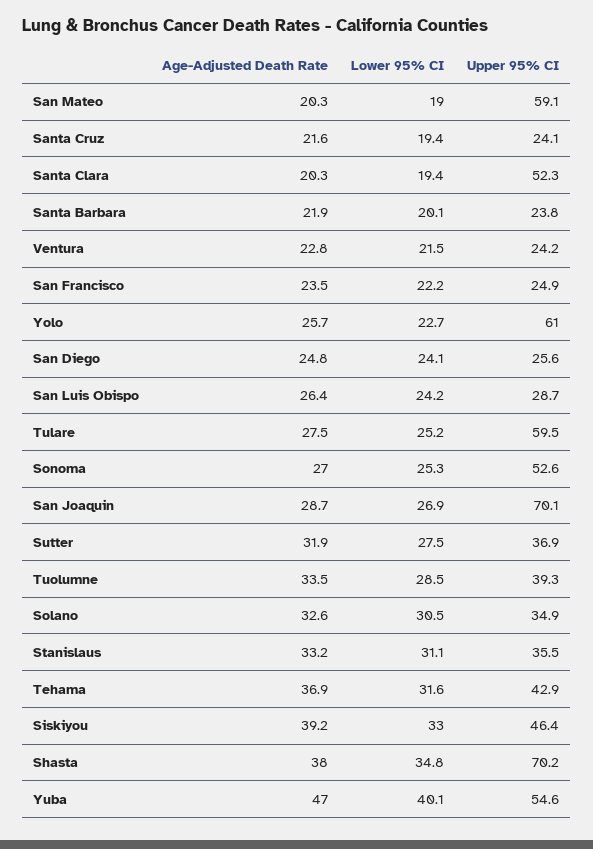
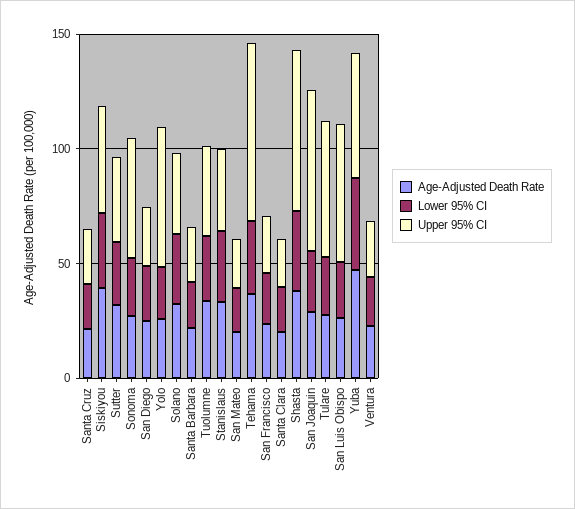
  {
    "Age-Adjusted Death Rate": {
      "San Mateo": 20.3,
      "Santa Cruz": 21.6,
      "Santa Clara": 20.3,
      "Santa Barbara": 21.9,
      "Ventura": 22.8,
      "San Francisco": 23.5,
      "Yolo": 25.7,
      "San Diego": 24.8,
      "San Luis Obispo": 26.4,
      "Tulare": 27.5,
      "Sonoma": 27,
      "San Joaquin": 28.7,
      "Sutter": 31.9,
      "Tuolumne": 33.5,
      "Solano": 32.6,
      "Stanislaus": 33.2,
      "Tehama": 36.9,
      "Siskiyou": 39.2,
      "Shasta": 38,
      "Yuba": 47
    },
    "Lower 95% CI": {
      "San Mateo": 19,
      "Santa Cruz": 19.4,
      "Santa Clara": 19.4,
      "Santa Barbara": 20.1,
      "Ventura": 21.5,
      "San Francisco": 22.2,
      "Yolo": 22.7,
      "San Diego": 24.1,
      "San Luis Obispo": 24.2,
      "Tulare": 25.2,
      "Sonoma": 25.3,
      "San Joaquin": 26.9,
      "Sutter": 27.5,
      "Tuolumne": 28.5,
      "Solano": 30.5,
      "Stanislaus": 31.1,
      "Tehama": 31.6,
      "Siskiyou": 33,
      "Shasta": 34.8,
      "Yuba": 40.1
    },
    "Upper 95% CI": {
-     "San Mateo": 59.1,
+     "San Mateo": 20,
      "Santa Cruz": 24.1,
-     "Santa Clara": 52.3,
+     "Santa Clara": 20,
      "Santa Barbara": 23.8,
      "Ventura": 24.2,
      "San Francisco": 24.9,
      "Yolo": 61,
      "San Diego": 25.6,
-     "San Luis Obispo": 28.7,
+     "San Luis Obispo": 60,
      "Tulare": 59.5,
      "Sonoma": 52.6,
      "San Joaquin": 70.1,
      "Sutter": 36.9,
      "Tuolumne": 39.3,
      "Solano": 34.9,
      "Stanislaus": 35.5,
-     "Tehama": 42.9,
+     "Tehama": 80,
      "Siskiyou": 46.4,
      "Shasta": 70.2,
      "Yuba": 54.6
    }
  }

